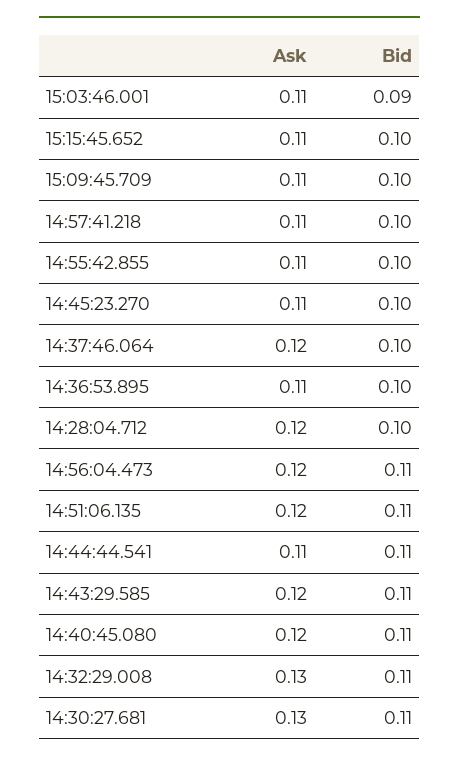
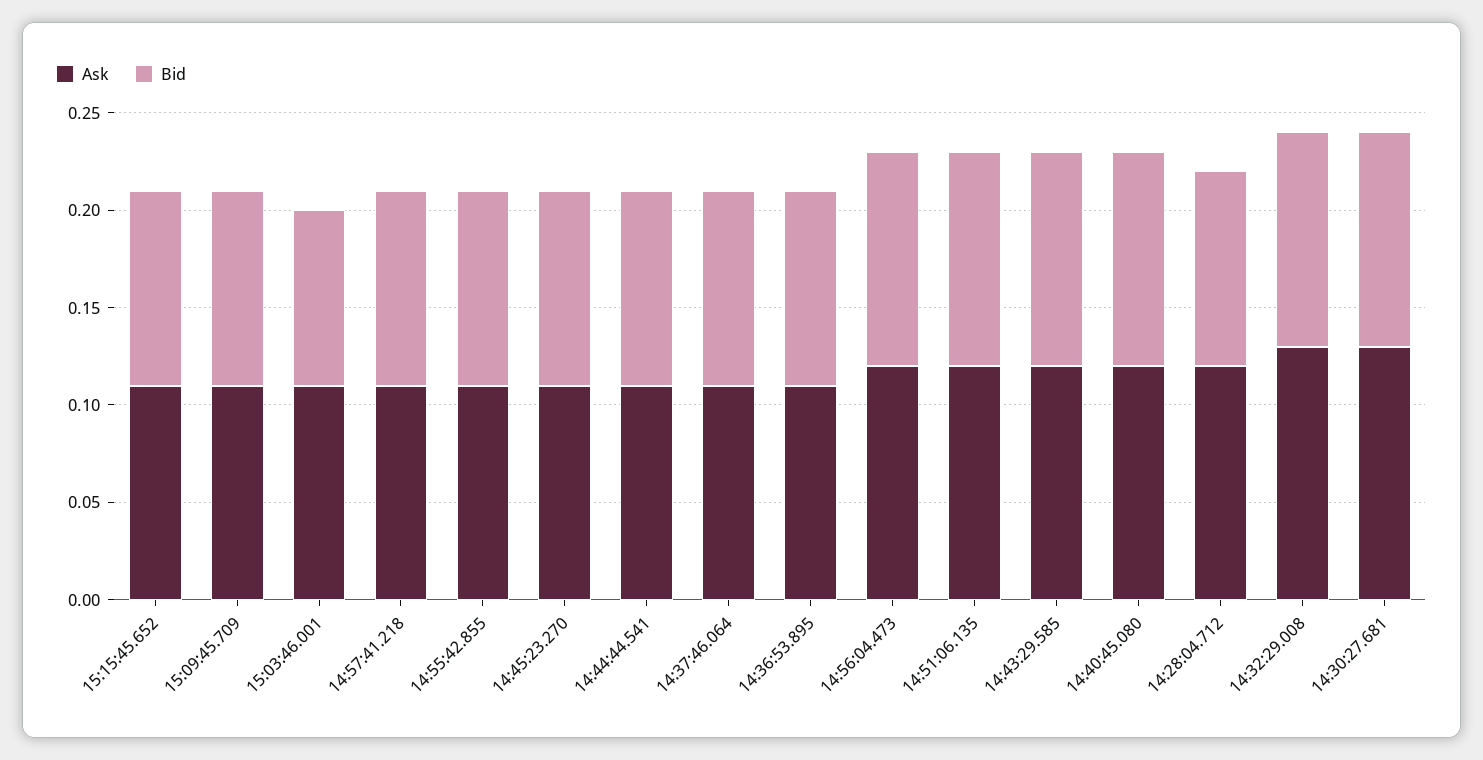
  {
    "Ask": {
      "15:03:46.001": 0.11,
      "15:15:45.652": 0.11,
      "15:09:45.709": 0.11,
      "14:57:41.218": 0.11,
      "14:55:42.855": 0.11,
      "14:45:23.270": 0.11,
-     "14:37:46.064": 0.12,
+     "14:37:46.064": 0.11,
      "14:36:53.895": 0.11,
      "14:28:04.712": 0.12,
      "14:56:04.473": 0.12,
      "14:51:06.135": 0.12,
      "14:44:44.541": 0.11,
      "14:43:29.585": 0.12,
      "14:40:45.080": 0.12,
      "14:32:29.008": 0.13,
      "14:30:27.681": 0.13
    },
    "Bid": {
      "15:03:46.001": 0.09,
      "15:15:45.652": 0.1,
      "15:09:45.709": 0.1,
      "14:57:41.218": 0.1,
      "14:55:42.855": 0.1,
      "14:45:23.270": 0.1,
      "14:37:46.064": 0.1,
      "14:36:53.895": 0.1,
      "14:28:04.712": 0.1,
      "14:56:04.473": 0.11,
      "14:51:06.135": 0.11,
-     "14:44:44.541": 0.11,
+     "14:44:44.541": 0.1,
      "14:43:29.585": 0.11,
      "14:40:45.080": 0.11,
      "14:32:29.008": 0.11,
      "14:30:27.681": 0.11
    }
  }

